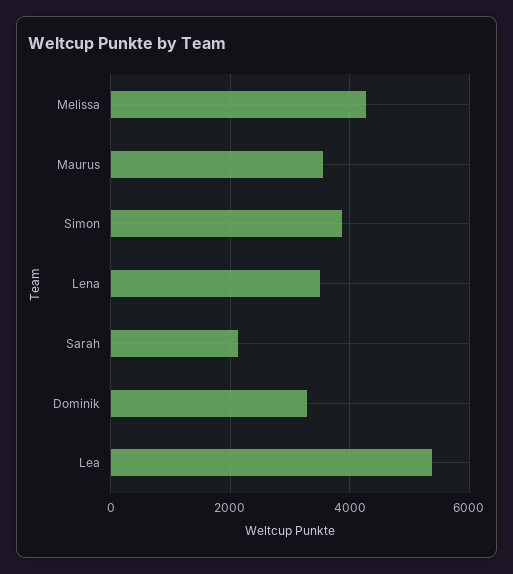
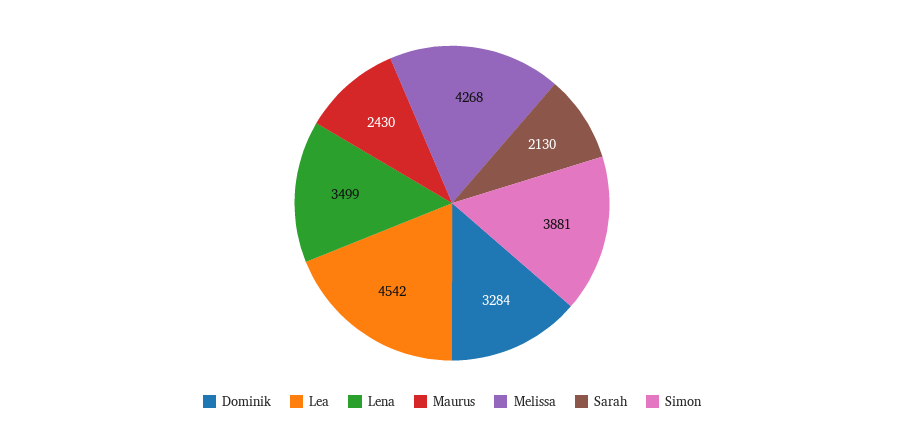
  {
    "Melissa": 4268,
-   "Maurus": 3600,
+   "Maurus": 2430,
    "Simon": 3881,
    "Lena": 3499,
    "Sarah": 2130,
    "Dominik": 3284,
-   "Lea": 5400
+   "Lea": 4542
  }

